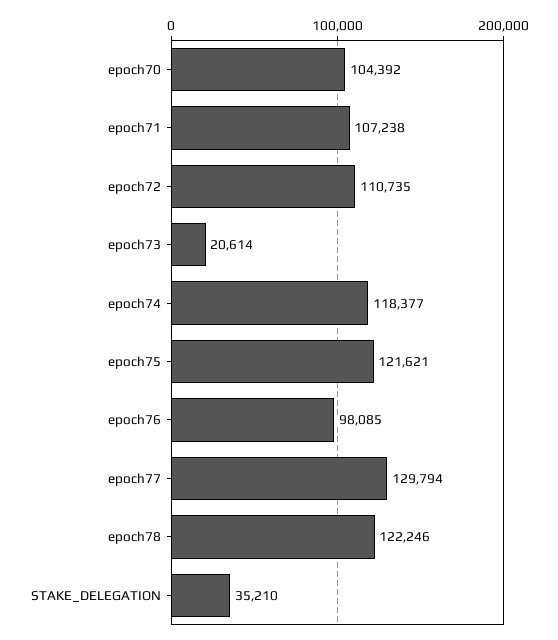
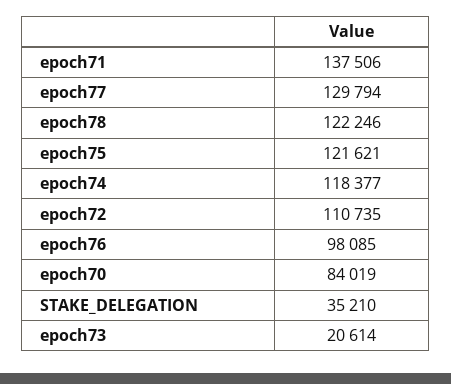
  {
-   "epoch70": 104392,
+   "epoch70": 84019,
-   "epoch71": 107238,
+   "epoch71": 137506,
    "epoch72": 110735,
    "epoch73": 20614,
    "epoch74": 118377,
    "epoch75": 121621,
    "epoch76": 98085,
    "epoch77": 129794,
    "epoch78": 122246,
    "STAKE_DELEGATION": 35210
  }

